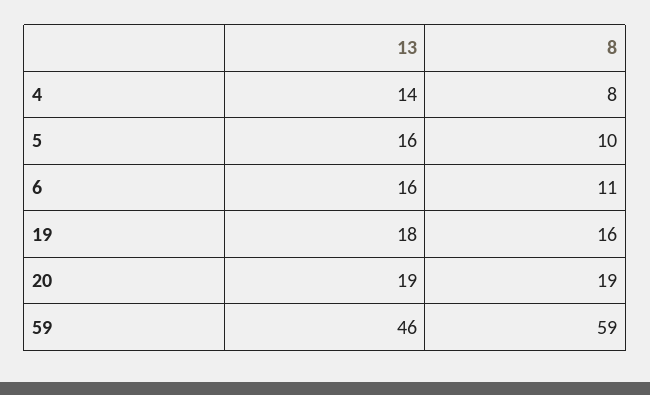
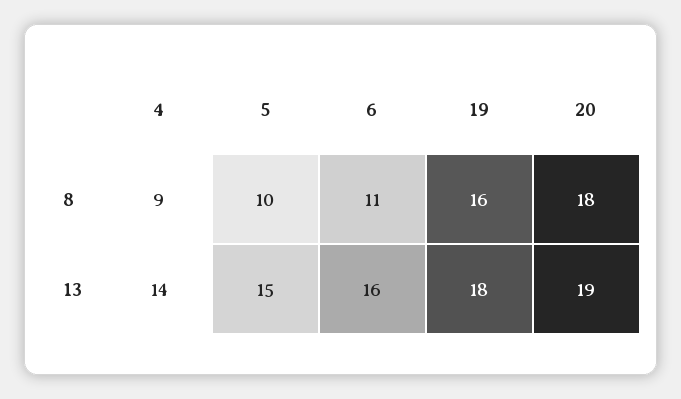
  {
    "13": {
      "4": 14,
-     "5": 16,
+     "5": 15,
      "6": 16,
      "19": 18,
-     "20": 19,
+     "20": 19
-     "59": 46
    },
    "8": {
-     "4": 8,
+     "4": 9,
      "5": 10,
      "6": 11,
      "19": 16,
-     "20": 19,
+     "20": 18
-     "59": 59
    }
  }

